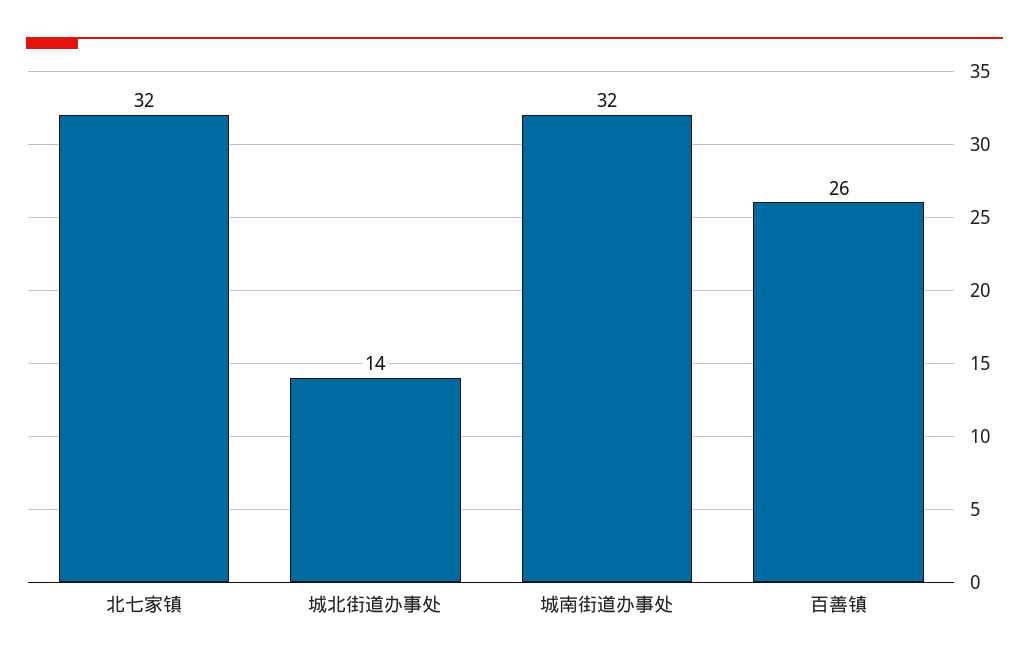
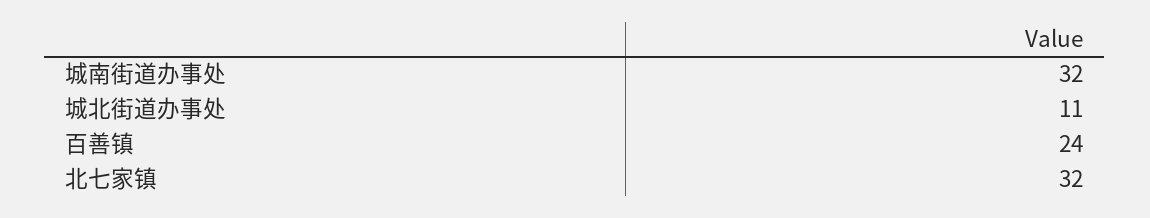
  {
    "北七家镇": 32,
-   "城北街道办事处": 14,
+   "城北街道办事处": 11,
    "城南街道办事处": 32,
-   "百善镇": 26
+   "百善镇": 24
  }

